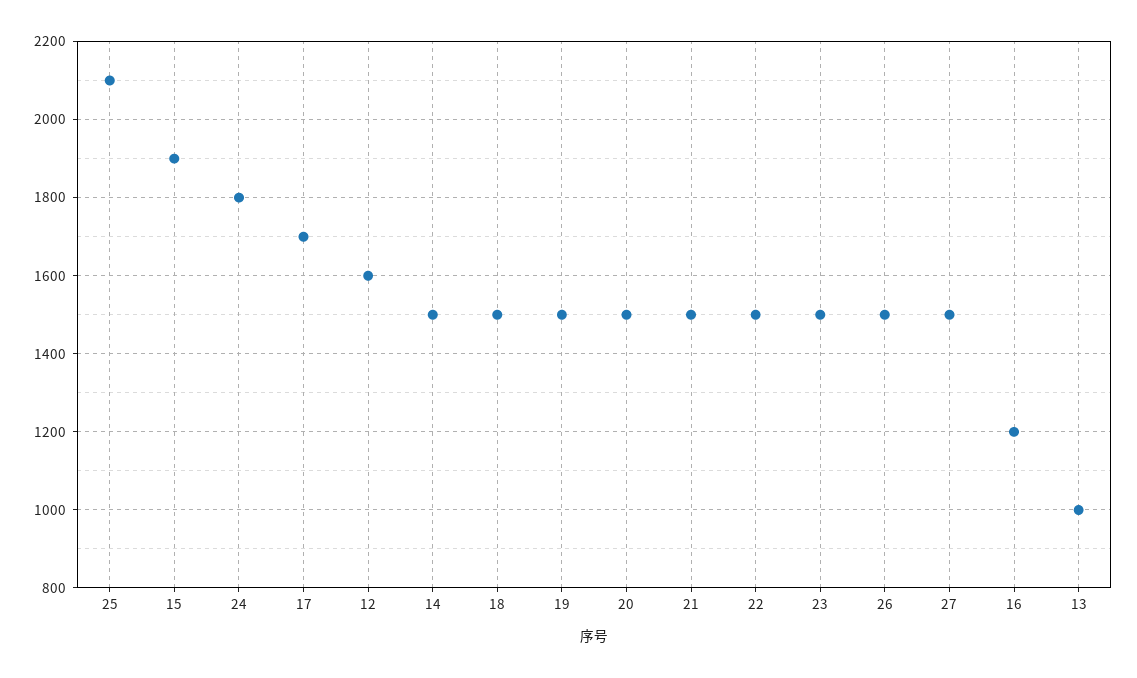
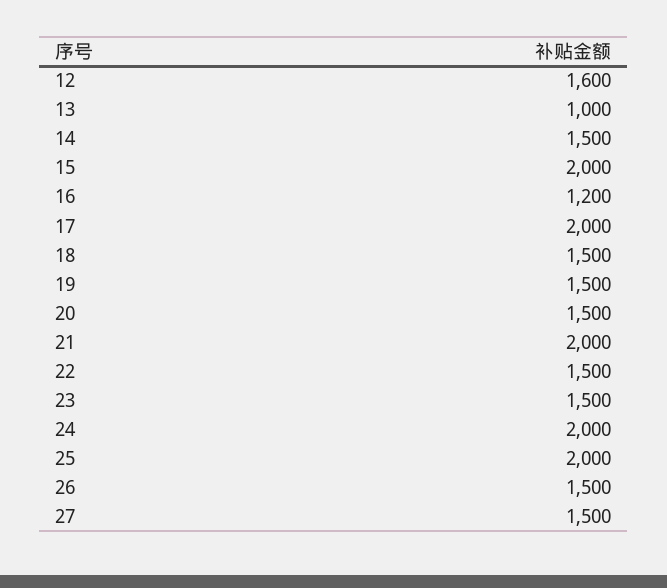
  {
-   "25": 2100,
+   "25": 2000,
-   "15": 1900,
+   "15": 2000,
-   "24": 1800,
+   "24": 2000,
-   "17": 1700,
+   "17": 2000,
    "12": 1600,
    "14": 1500,
    "18": 1500,
    "19": 1500,
    "20": 1500,
-   "21": 1500,
+   "21": 2000,
    "22": 1500,
    "23": 1500,
    "26": 1500,
    "27": 1500,
    "16": 1200,
    "13": 1000
  }

